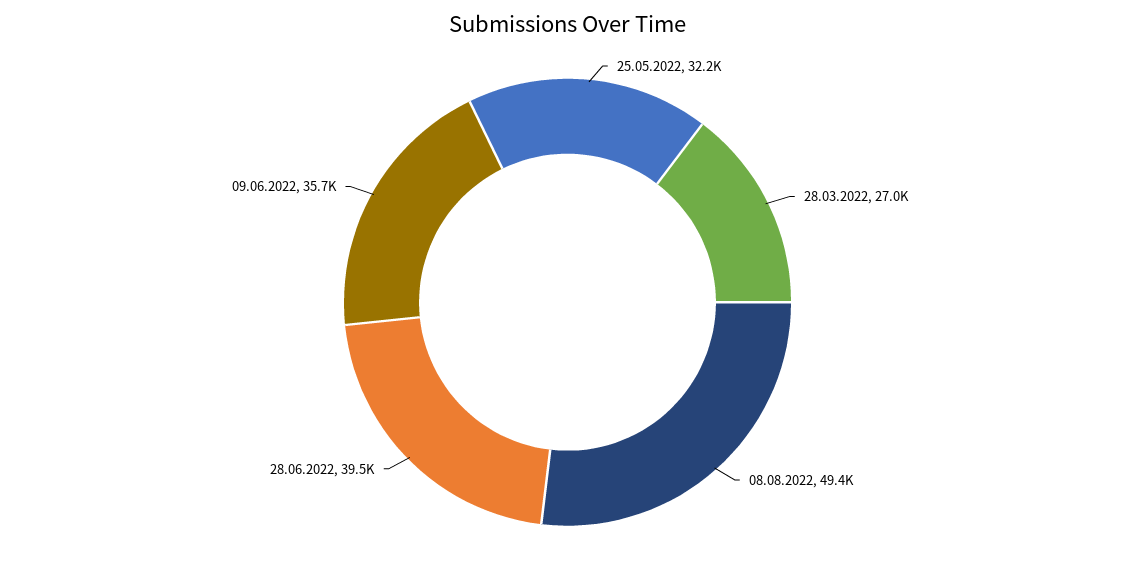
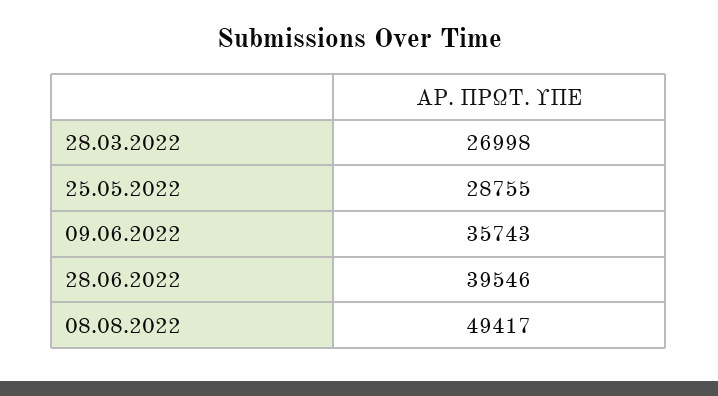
  {
-   "25.05.2022": 32200,
+   "25.05.2022": 28755,
    "28.03.2022": 26998,
    "08.08.2022": 49417,
    "28.06.2022": 39546,
    "09.06.2022": 35743
  }

